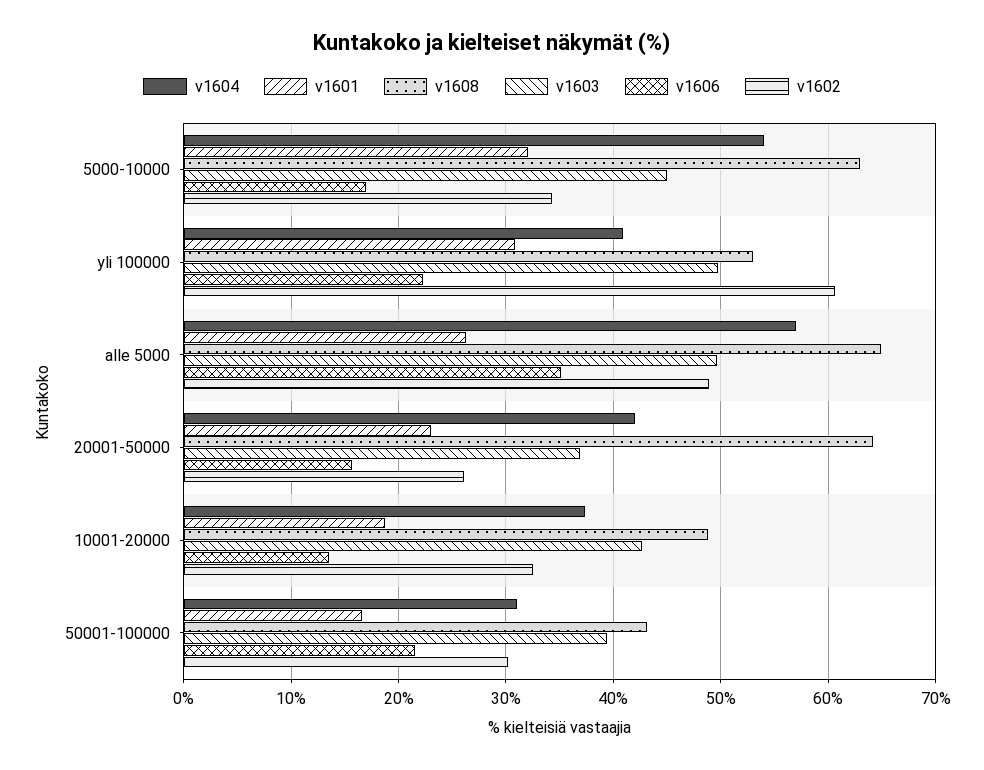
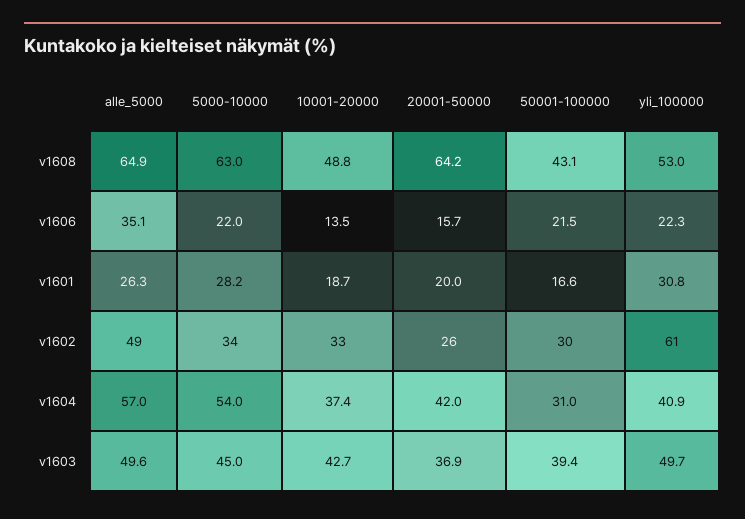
  {
    "v1604": {
      "5000-10000": 54,
      "yli 100000": 40.9,
      "alle 5000": 57,
      "20001-50000": 42,
      "10001-20000": 37.4,
      "50001-100000": 31
    },
    "v1601": {
-     "5000-10000": 32,
+     "5000-10000": 28.2,
      "yli 100000": 30.8,
      "alle 5000": 26.3,
-     "20001-50000": 23,
+     "20001-50000": 20,
      "10001-20000": 18.7,
      "50001-100000": 16.6
    },
    "v1608": {
      "5000-10000": 63,
      "yli 100000": 53,
      "alle 5000": 64.9,
      "20001-50000": 64.2,
      "10001-20000": 48.8,
      "50001-100000": 43.1
    },
    "v1603": {
      "5000-10000": 45,
      "yli 100000": 49.7,
      "alle 5000": 49.6,
      "20001-50000": 36.9,
      "10001-20000": 42.7,
      "50001-100000": 39.4
    },
    "v1606": {
-     "5000-10000": 17,
+     "5000-10000": 22,
      "yli 100000": 22.3,
      "alle 5000": 35.1,
      "20001-50000": 15.7,
      "10001-20000": 13.5,
      "50001-100000": 21.5
    },
    "v1602": {
      "5000-10000": 34,
      "yli 100000": 61,
      "alle 5000": 49,
      "20001-50000": 26,
      "10001-20000": 33,
      "50001-100000": 30
    }
  }

